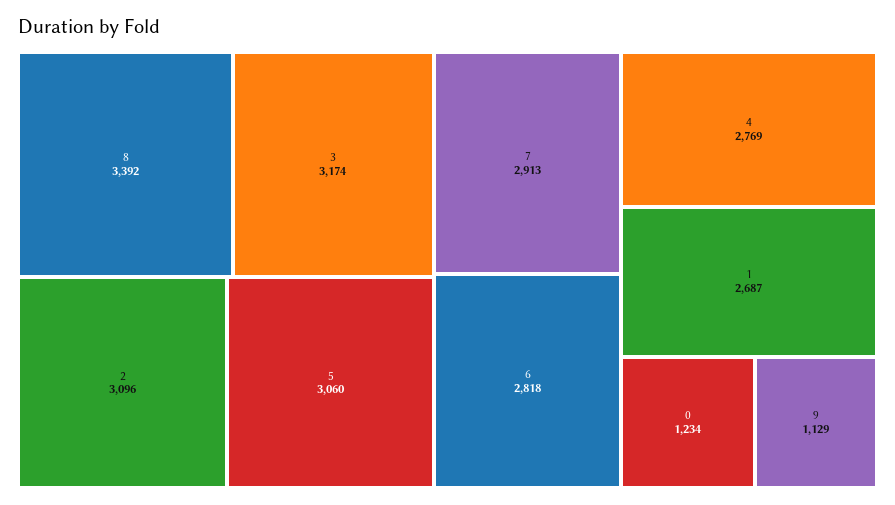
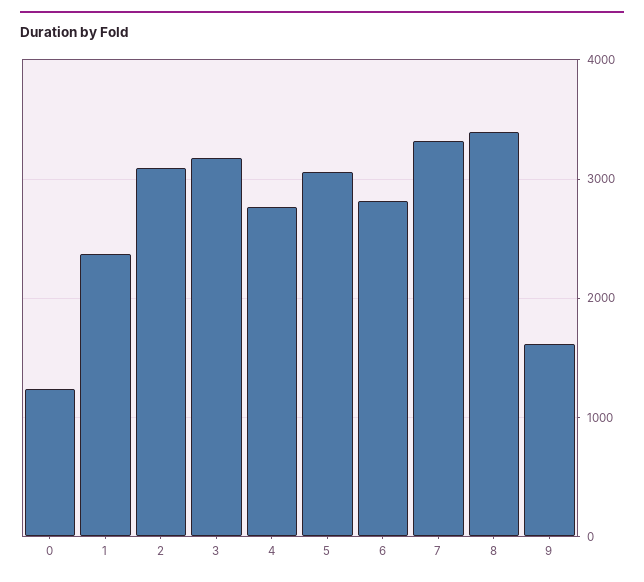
  {
    "8": 3392,
    "3": 3174,
    "2": 3096,
    "5": 3060,
-   "7": 2913,
+   "7": 3300,
    "6": 2818,
    "4": 2769,
-   "1": 2687,
+   "1": 2400,
    "0": 1234,
-   "9": 1129
+   "9": 1600
  }

